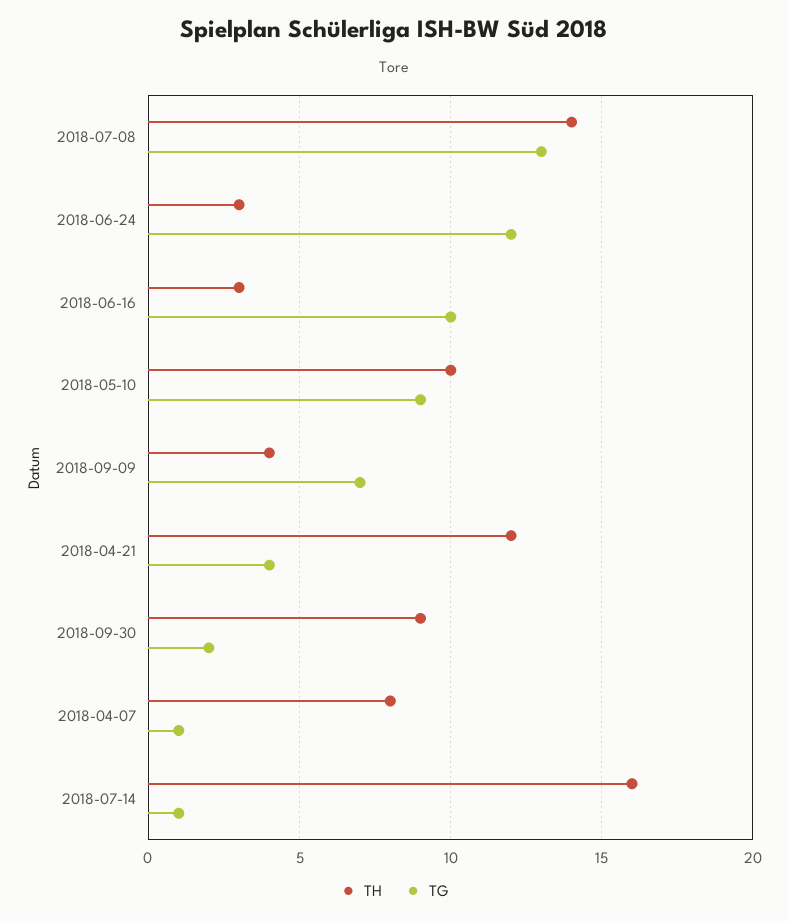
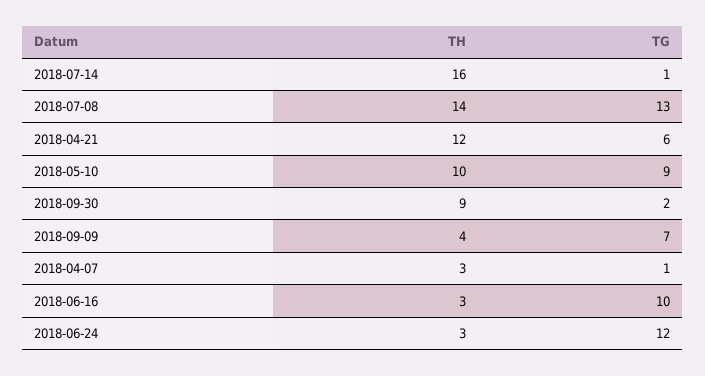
  {
    "TH": {
      "2018-07-08": 14,
      "2018-06-24": 3,
      "2018-06-16": 3,
      "2018-05-10": 10,
      "2018-09-09": 4,
      "2018-04-21": 12,
      "2018-09-30": 9,
-     "2018-04-07": 8,
+     "2018-04-07": 3,
      "2018-07-14": 16
    },
    "TG": {
      "2018-07-08": 13,
      "2018-06-24": 12,
      "2018-06-16": 10,
      "2018-05-10": 9,
      "2018-09-09": 7,
-     "2018-04-21": 4,
+     "2018-04-21": 6,
      "2018-09-30": 2,
      "2018-04-07": 1,
      "2018-07-14": 1
    }
  }

